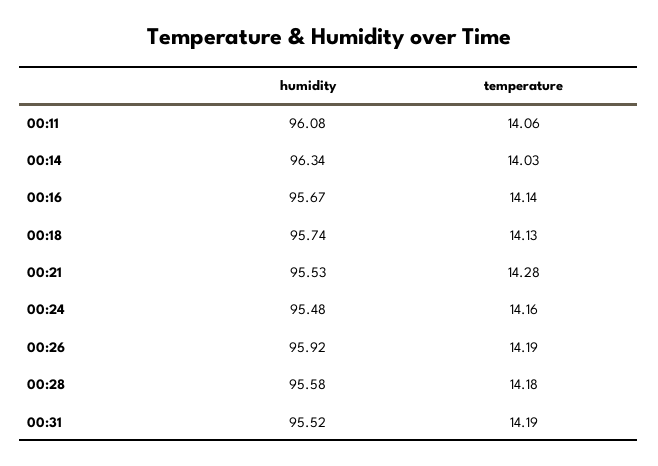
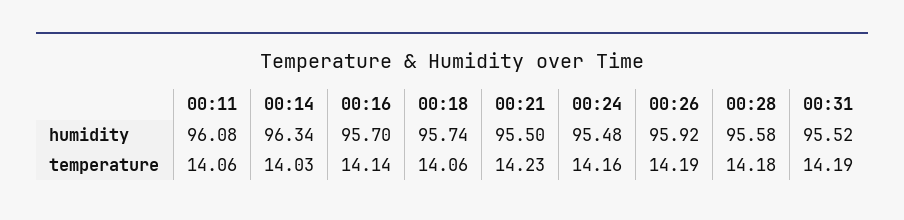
  {
    "humidity": {
      "00:11": 96.08,
      "00:14": 96.34,
-     "00:16": 95.67,
+     "00:16": 95.7,
      "00:18": 95.74,
-     "00:21": 95.53,
+     "00:21": 95.5,
      "00:24": 95.48,
      "00:26": 95.92,
      "00:28": 95.58,
      "00:31": 95.52
    },
    "temperature": {
      "00:11": 14.06,
      "00:14": 14.03,
      "00:16": 14.14,
-     "00:18": 14.13,
+     "00:18": 14.06,
-     "00:21": 14.28,
+     "00:21": 14.23,
      "00:24": 14.16,
      "00:26": 14.19,
      "00:28": 14.18,
      "00:31": 14.19
    }
  }

